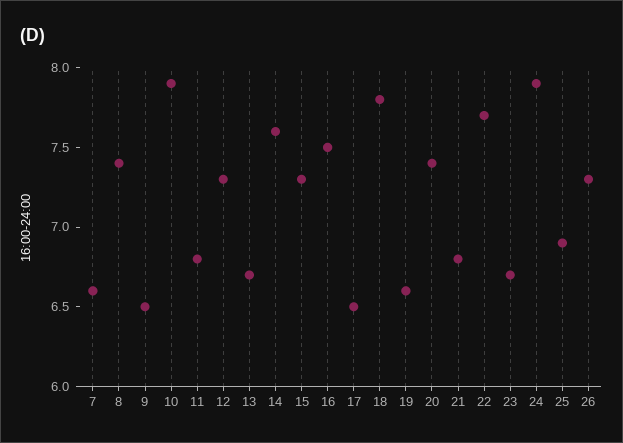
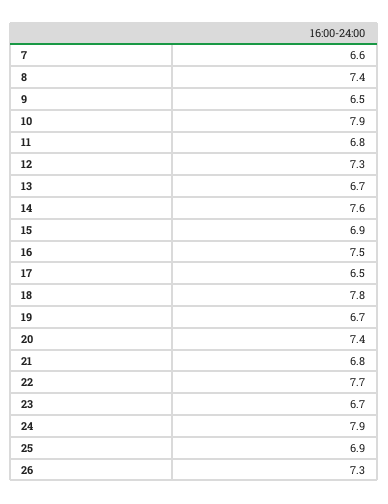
  {
    "7": 6.6,
    "8": 7.4,
    "9": 6.5,
    "10": 7.9,
    "11": 6.8,
    "12": 7.3,
    "13": 6.7,
    "14": 7.6,
-   "15": 7.3,
+   "15": 6.9,
    "16": 7.5,
    "17": 6.5,
    "18": 7.8,
-   "19": 6.6,
+   "19": 6.7,
    "20": 7.4,
    "21": 6.8,
    "22": 7.7,
    "23": 6.7,
    "24": 7.9,
    "25": 6.9,
    "26": 7.3
  }

